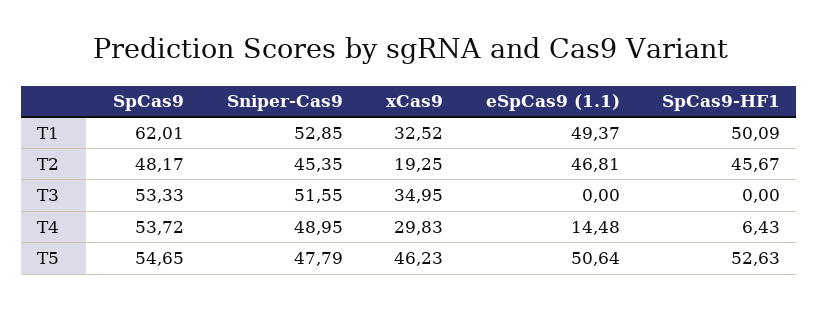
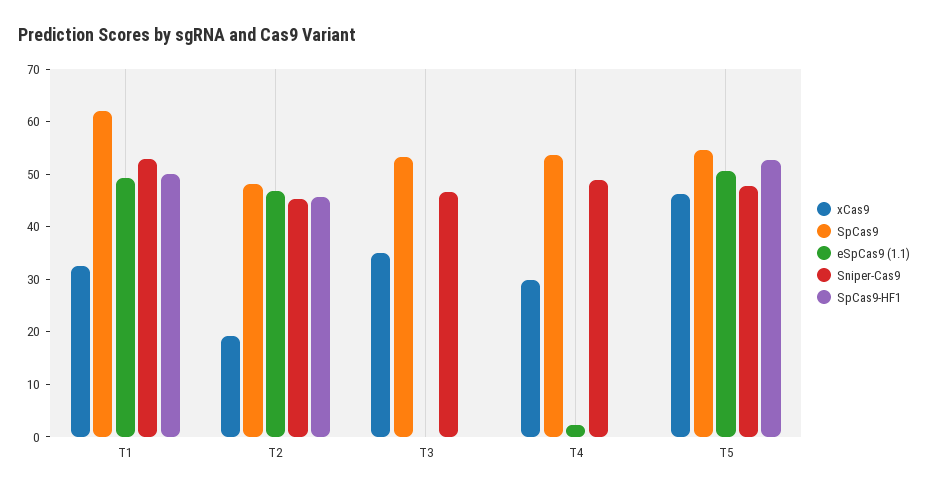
  {
    "SpCas9": {
      "T1": 62.01,
      "T2": 48.17,
      "T3": 53.33,
      "T4": 53.72,
      "T5": 54.65
    },
    "Sniper-Cas9": {
      "T1": 52.85,
      "T2": 45.35,
-     "T3": 51.55,
+     "T3": 46,
      "T4": 48.95,
      "T5": 47.79
    },
    "xCas9": {
      "T1": 32.52,
      "T2": 19.25,
      "T3": 34.95,
      "T4": 29.83,
      "T5": 46.23
    },
    "eSpCas9 (1.1)": {
      "T1": 49.37,
      "T2": 46.81,
      "T3": 0,
-     "T4": 14.48,
+     "T4": 2,
      "T5": 50.64
    },
    "SpCas9-HF1": {
      "T1": 50.09,
      "T2": 45.67,
      "T3": 0,
-     "T4": 6.43,
+     "T4": 0,
      "T5": 52.63
    }
  }

